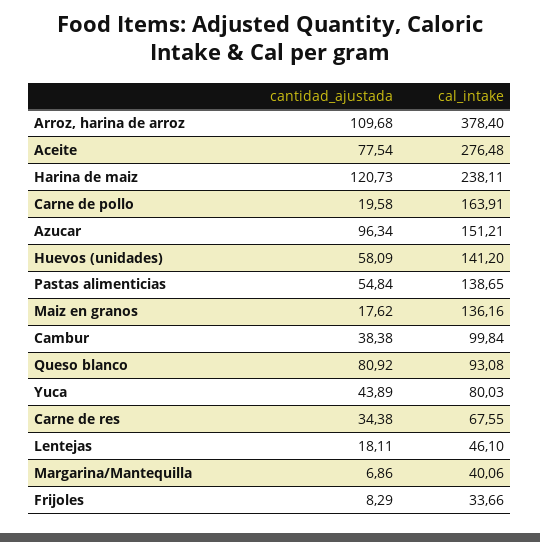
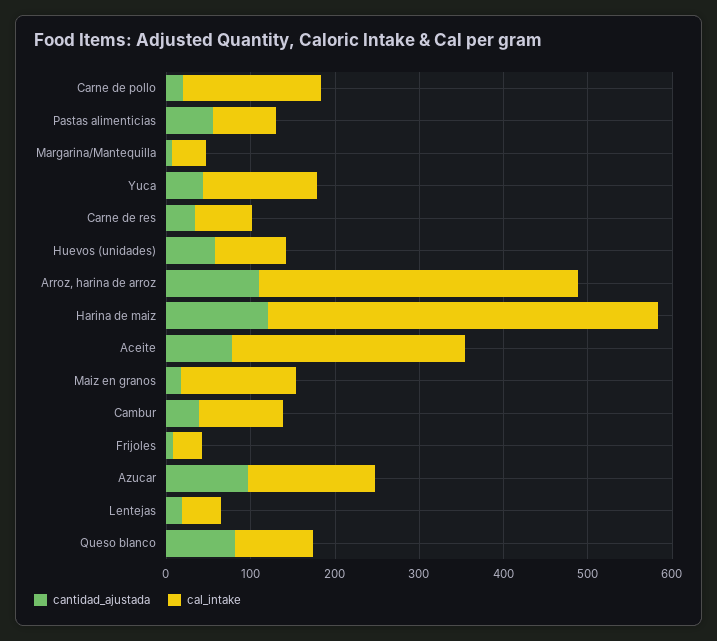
  {
    "cantidad_ajustada": {
      "Arroz, harina de arroz": 109.68,
      "Aceite": 77.54,
      "Harina de maiz": 120.73,
      "Carne de pollo": 19.58,
      "Azucar": 96.34,
      "Huevos (unidades)": 58.09,
      "Pastas alimenticias": 54.84,
      "Maiz en granos": 17.62,
      "Cambur": 38.38,
      "Queso blanco": 80.92,
      "Yuca": 43.89,
      "Carne de res": 34.38,
      "Lentejas": 18.11,
      "Margarina/Mantequilla": 6.86,
      "Frijoles": 8.29
    },
    "cal_intake": {
      "Arroz, harina de arroz": 378.4,
      "Aceite": 276.48,
-     "Harina de maiz": 238.11,
+     "Harina de maiz": 460,
      "Carne de pollo": 163.91,
      "Azucar": 151.21,
-     "Huevos (unidades)": 141.2,
+     "Huevos (unidades)": 80,
-     "Pastas alimenticias": 138.65,
+     "Pastas alimenticias": 80,
      "Maiz en granos": 136.16,
      "Cambur": 99.84,
      "Queso blanco": 93.08,
-     "Yuca": 80.03,
+     "Yuca": 140,
      "Carne de res": 67.55,
      "Lentejas": 46.1,
      "Margarina/Mantequilla": 40.06,
      "Frijoles": 33.66
    }
  }

